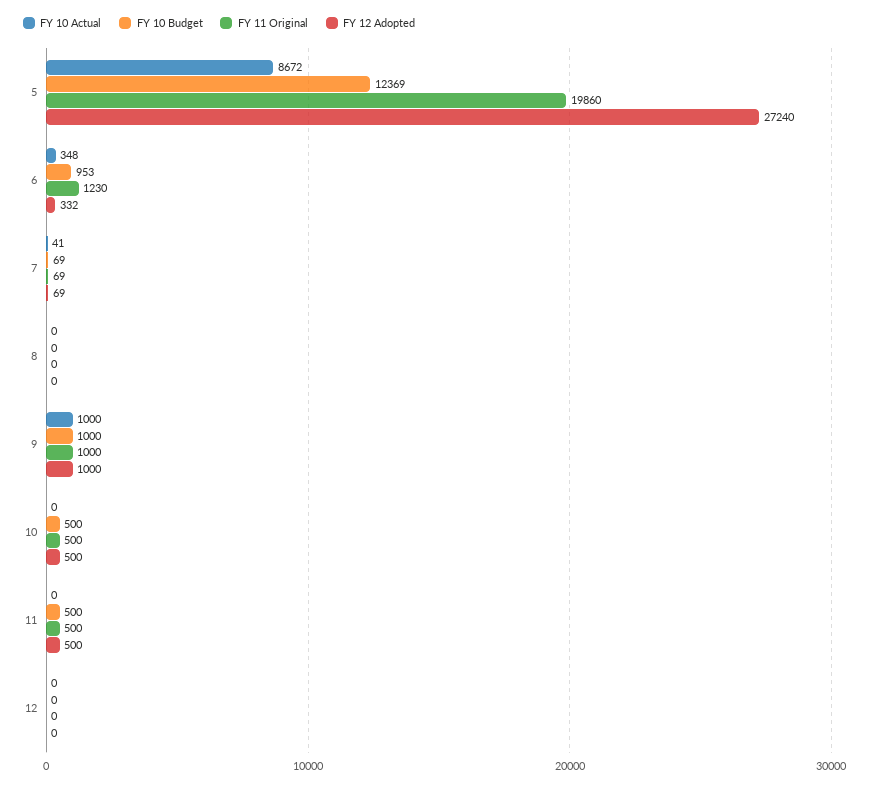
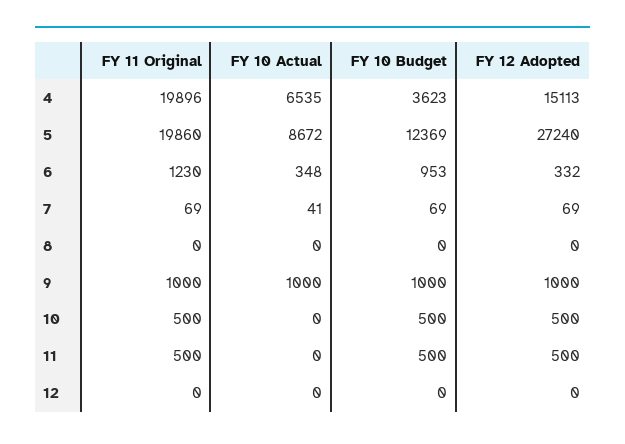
  {
    "FY 10 Actual": {
      "5": 8672,
      "6": 348,
      "7": 41,
      "8": 0,
      "9": 1000,
      "10": 0,
      "11": 0,
-     "12": 0
+     "12": 0,
+     "4": 6535
    },
    "FY 10 Budget": {
      "5": 12369,
      "6": 953,
      "7": 69,
      "8": 0,
      "9": 1000,
      "10": 500,
      "11": 500,
-     "12": 0
+     "12": 0,
+     "4": 3623
    },
    "FY 11 Original": {
      "5": 19860,
      "6": 1230,
      "7": 69,
      "8": 0,
      "9": 1000,
      "10": 500,
      "11": 500,
-     "12": 0
+     "12": 0,
+     "4": 19896
    },
    "FY 12 Adopted": {
      "5": 27240,
      "6": 332,
      "7": 69,
      "8": 0,
      "9": 1000,
      "10": 500,
      "11": 500,
-     "12": 0
+     "12": 0,
+     "4": 15113
    }
  }

